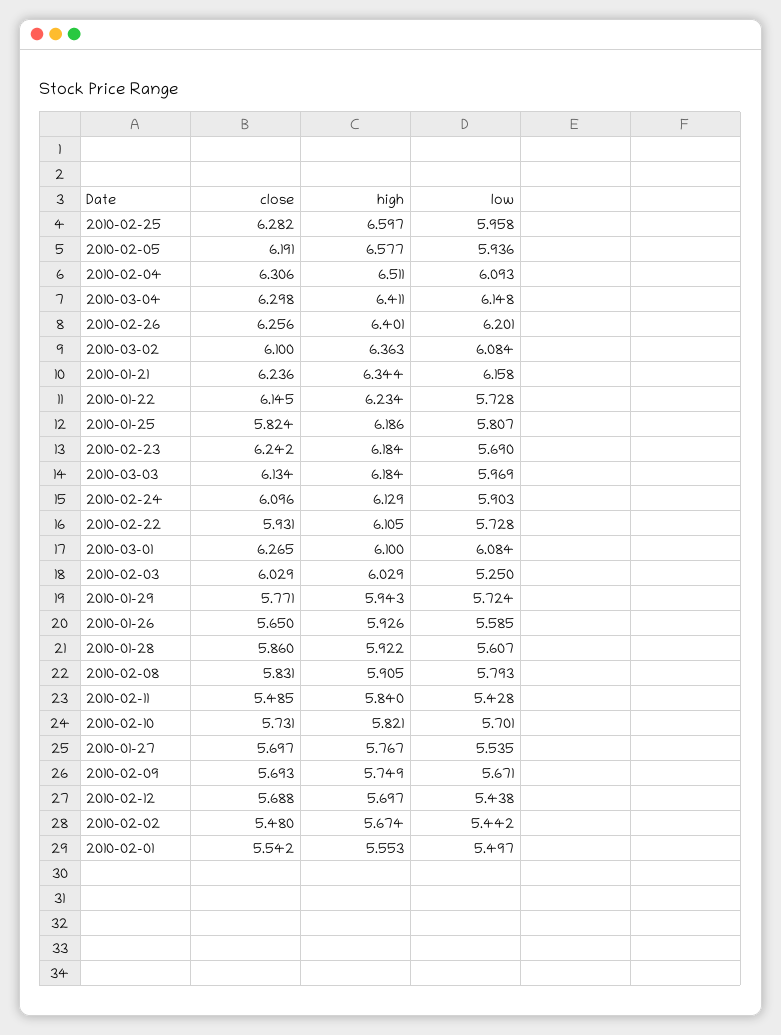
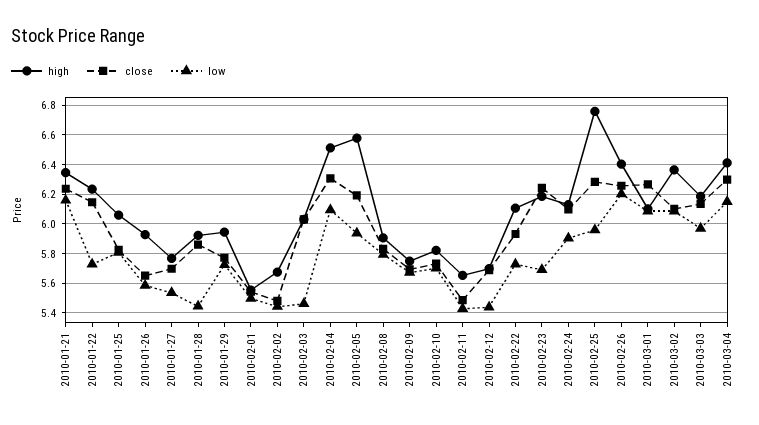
  {
    "close": {
      "2010-02-25": 6.282,
      "2010-02-05": 6.191,
      "2010-02-04": 6.306,
      "2010-03-04": 6.298,
      "2010-02-26": 6.256,
      "2010-03-02": 6.1,
      "2010-01-21": 6.236,
      "2010-01-22": 6.145,
      "2010-01-25": 5.824,
      "2010-02-23": 6.242,
      "2010-03-03": 6.134,
      "2010-02-24": 6.096,
      "2010-02-22": 5.931,
      "2010-03-01": 6.265,
      "2010-02-03": 6.029,
      "2010-01-29": 5.771,
      "2010-01-26": 5.65,
      "2010-01-28": 5.86,
      "2010-02-08": 5.831,
      "2010-02-11": 5.485,
      "2010-02-10": 5.731,
      "2010-01-27": 5.697,
      "2010-02-09": 5.693,
      "2010-02-12": 5.688,
      "2010-02-02": 5.48,
      "2010-02-01": 5.542
    },
    "high": {
-     "2010-02-25": 6.597,
+     "2010-02-25": 6.75,
      "2010-02-05": 6.577,
      "2010-02-04": 6.511,
      "2010-03-04": 6.411,
      "2010-02-26": 6.401,
      "2010-03-02": 6.363,
      "2010-01-21": 6.344,
      "2010-01-22": 6.234,
-     "2010-01-25": 6.186,
+     "2010-01-25": 6.05,
      "2010-02-23": 6.184,
      "2010-03-03": 6.184,
      "2010-02-24": 6.129,
      "2010-02-22": 6.105,
      "2010-03-01": 6.1,
      "2010-02-03": 6.029,
      "2010-01-29": 5.943,
      "2010-01-26": 5.926,
      "2010-01-28": 5.922,
      "2010-02-08": 5.905,
-     "2010-02-11": 5.84,
+     "2010-02-11": 5.65,
      "2010-02-10": 5.821,
      "2010-01-27": 5.767,
      "2010-02-09": 5.749,
      "2010-02-12": 5.697,
      "2010-02-02": 5.674,
      "2010-02-01": 5.553
    },
    "low": {
      "2010-02-25": 5.958,
      "2010-02-05": 5.936,
      "2010-02-04": 6.093,
      "2010-03-04": 6.148,
      "2010-02-26": 6.201,
      "2010-03-02": 6.084,
      "2010-01-21": 6.158,
      "2010-01-22": 5.728,
      "2010-01-25": 5.807,
      "2010-02-23": 5.69,
      "2010-03-03": 5.969,
      "2010-02-24": 5.903,
      "2010-02-22": 5.728,
      "2010-03-01": 6.084,
-     "2010-02-03": 5.25,
+     "2010-02-03": 5.45,
      "2010-01-29": 5.724,
      "2010-01-26": 5.585,
-     "2010-01-28": 5.607,
+     "2010-01-28": 5.45,
      "2010-02-08": 5.793,
      "2010-02-11": 5.428,
      "2010-02-10": 5.701,
      "2010-01-27": 5.535,
      "2010-02-09": 5.671,
      "2010-02-12": 5.438,
      "2010-02-02": 5.442,
      "2010-02-01": 5.497
    }
  }

